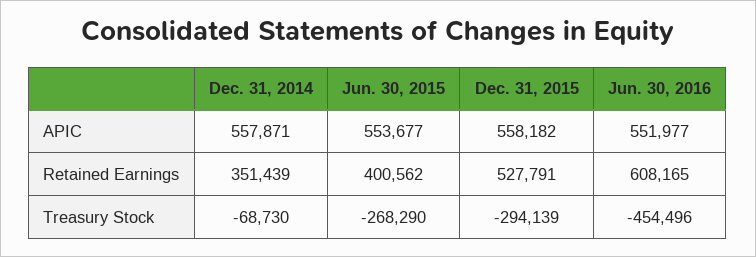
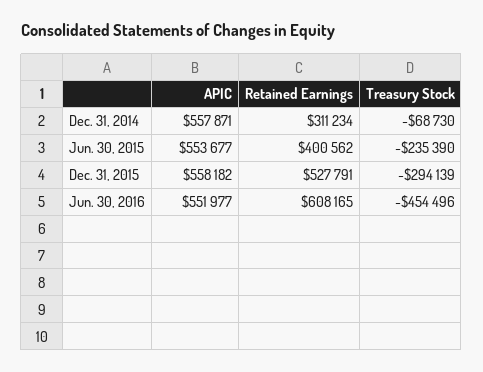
  {
    "Dec. 31, 2014": {
      "APIC": 557871,
-     "Retained Earnings": 351439,
+     "Retained Earnings": 311234,
      "Treasury Stock": -68730
    },
    "Jun. 30, 2015": {
      "APIC": 553677,
      "Retained Earnings": 400562,
-     "Treasury Stock": -268290
+     "Treasury Stock": -235390
    },
    "Dec. 31, 2015": {
      "APIC": 558182,
      "Retained Earnings": 527791,
      "Treasury Stock": -294139
    },
    "Jun. 30, 2016": {
      "APIC": 551977,
      "Retained Earnings": 608165,
      "Treasury Stock": -454496
    }
  }

